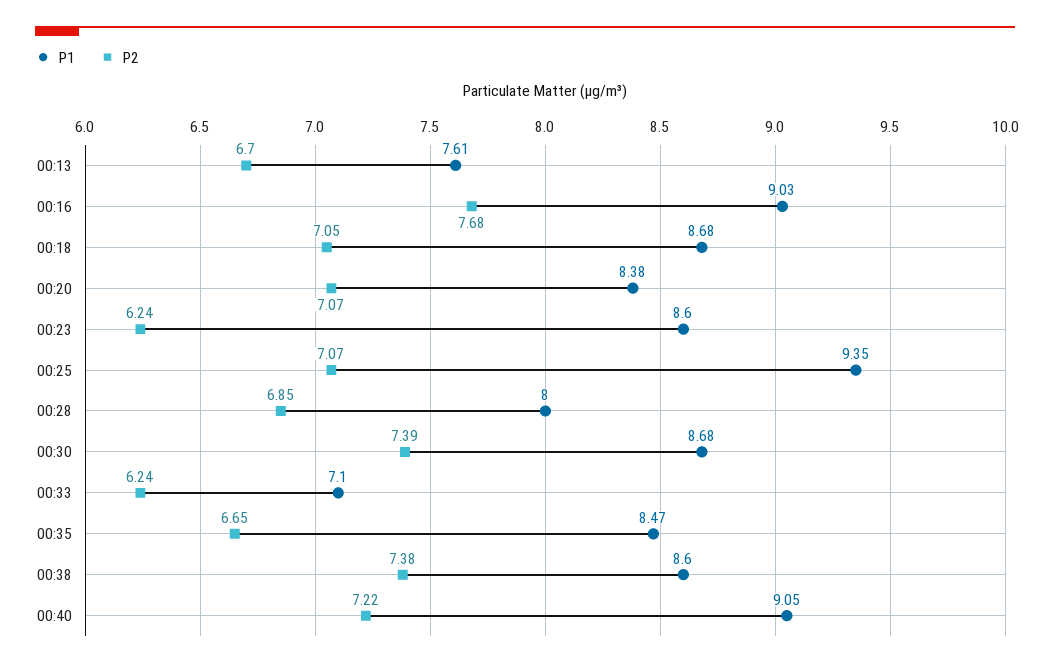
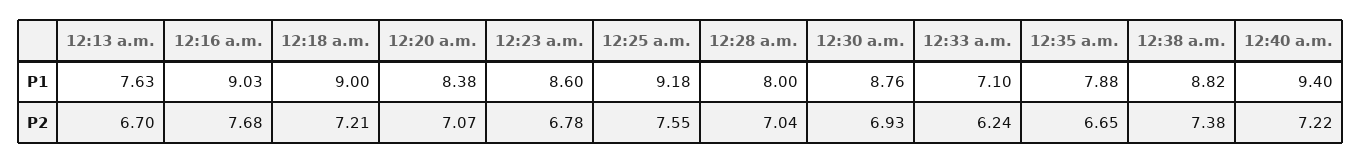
  {
    "P1": {
-     "00:13": 7.61,
+     "00:13": 7.63,
      "00:16": 9.03,
-     "00:18": 8.68,
+     "00:18": 9,
      "00:20": 8.38,
      "00:23": 8.6,
-     "00:25": 9.35,
+     "00:25": 9.18,
      "00:28": 8,
-     "00:30": 8.68,
+     "00:30": 8.76,
      "00:33": 7.1,
-     "00:35": 8.47,
+     "00:35": 7.88,
-     "00:38": 8.6,
+     "00:38": 8.82,
-     "00:40": 9.05
+     "00:40": 9.4
    },
    "P2": {
      "00:13": 6.7,
      "00:16": 7.68,
-     "00:18": 7.05,
+     "00:18": 7.21,
      "00:20": 7.07,
-     "00:23": 6.24,
+     "00:23": 6.78,
-     "00:25": 7.07,
+     "00:25": 7.55,
-     "00:28": 6.85,
+     "00:28": 7.04,
-     "00:30": 7.39,
+     "00:30": 6.93,
      "00:33": 6.24,
      "00:35": 6.65,
      "00:38": 7.38,
      "00:40": 7.22
    }
  }

